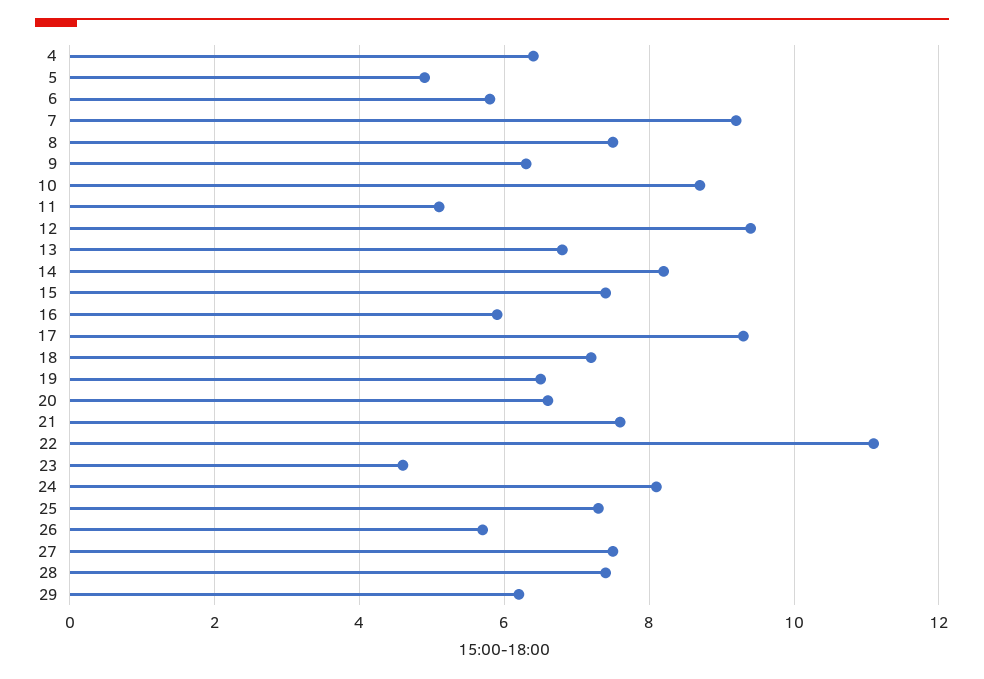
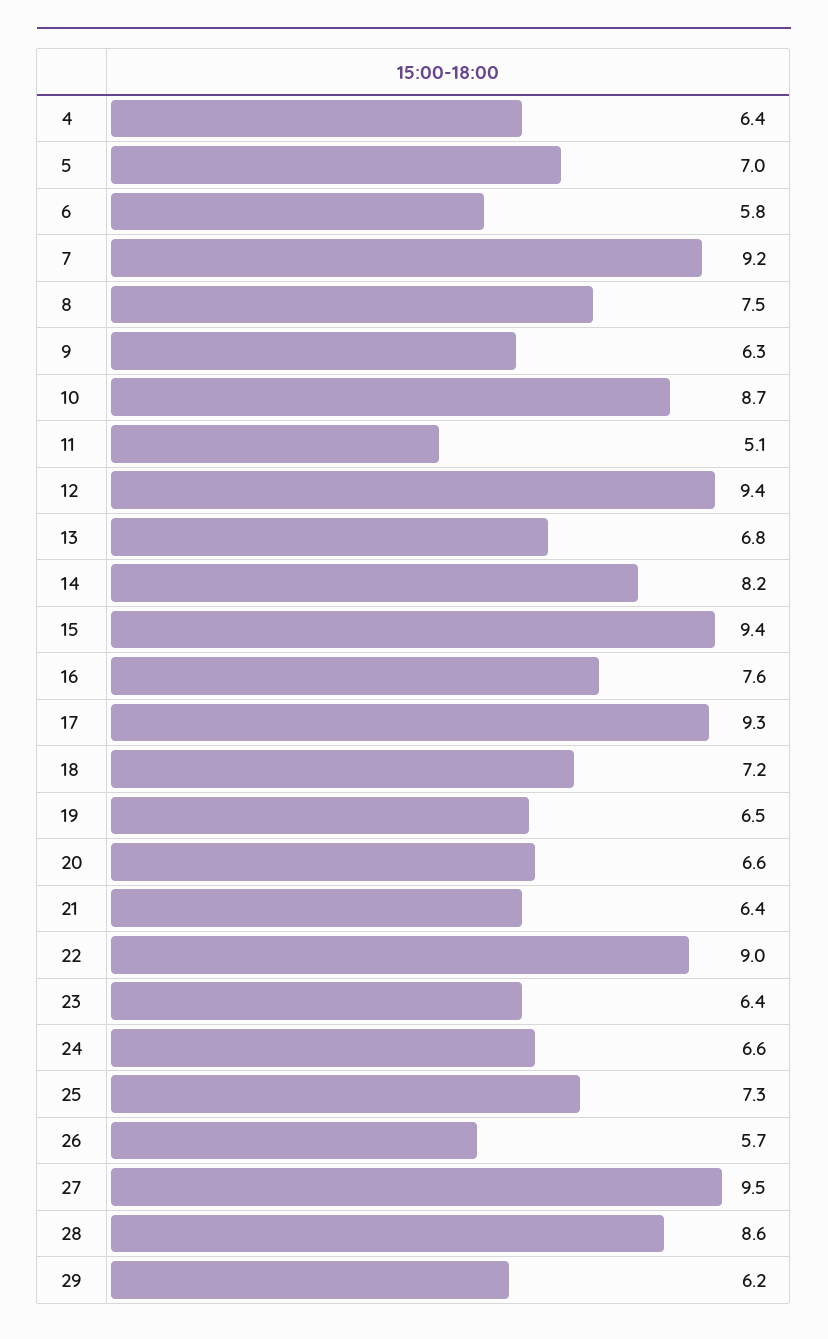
  {
    "4": 6.4,
-   "5": 5,
+   "5": 7,
    "6": 5.8,
    "7": 9.2,
    "8": 7.5,
    "9": 6.3,
    "10": 8.7,
    "11": 5.1,
    "12": 9.4,
    "13": 6.8,
    "14": 8.2,
-   "15": 7.5,
+   "15": 9.4,
-   "16": 6,
+   "16": 7.6,
    "17": 9.3,
    "18": 7.2,
    "19": 6.5,
    "20": 6.6,
-   "21": 7.5,
+   "21": 6.4,
-   "22": 11,
+   "22": 9,
-   "23": 4.5,
+   "23": 6.4,
-   "24": 8,
+   "24": 6.6,
    "25": 7.3,
    "26": 5.7,
-   "27": 7.5,
+   "27": 9.5,
-   "28": 7.5,
+   "28": 8.6,
    "29": 6.2
  }

